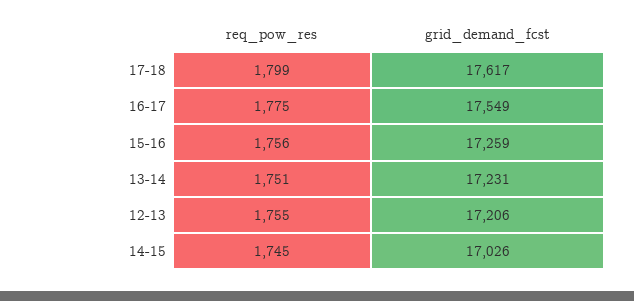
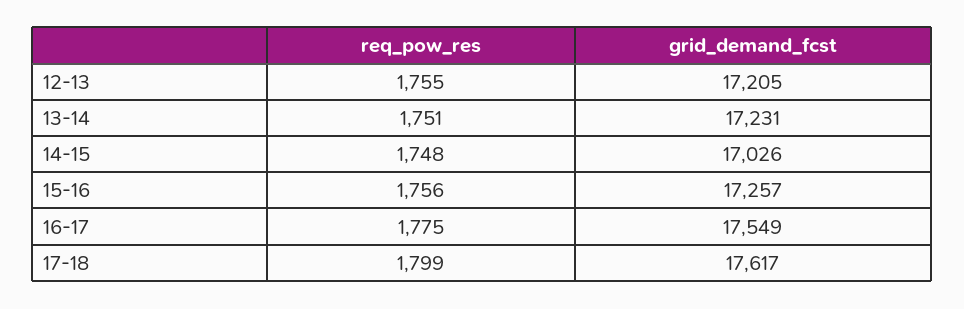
  {
    "req_pow_res": {
      "17-18": 1799,
      "16-17": 1775,
      "15-16": 1756,
      "13-14": 1751,
      "12-13": 1755,
-     "14-15": 1745
+     "14-15": 1748
    },
    "grid_demand_fcst": {
      "17-18": 17617,
      "16-17": 17549,
-     "15-16": 17259,
+     "15-16": 17257,
      "13-14": 17231,
-     "12-13": 17206,
+     "12-13": 17205,
      "14-15": 17026
    }
  }

